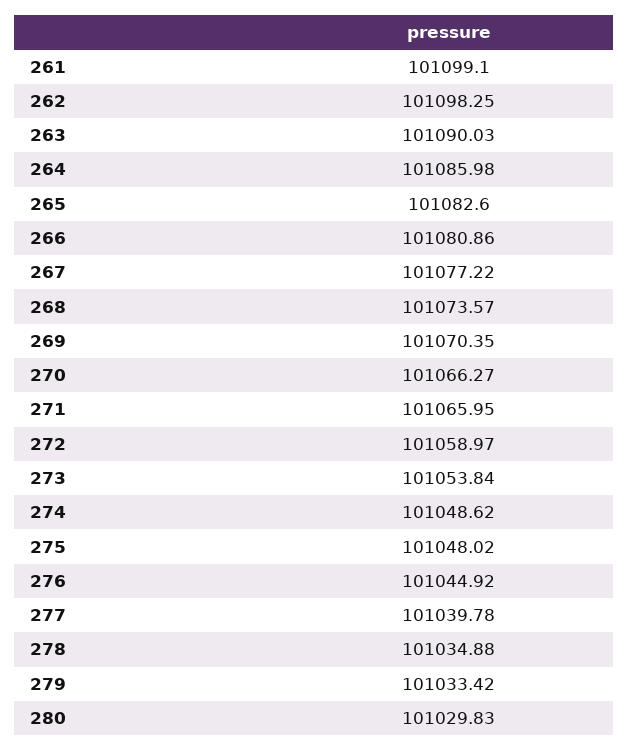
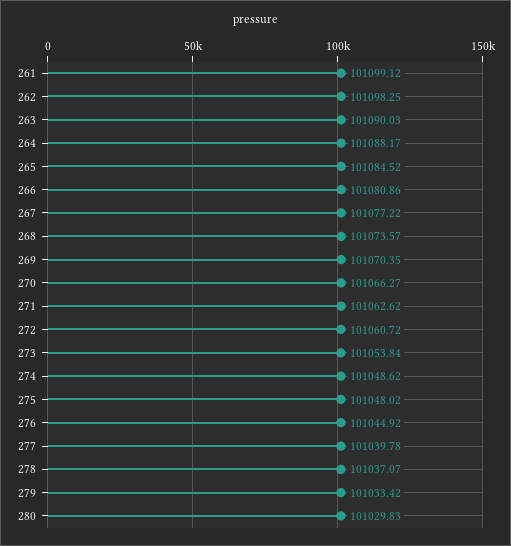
  {
-   "261": 101099.1,
+   "261": 101099.12,
    "262": 101098.25,
    "263": 101090.03,
-   "264": 101085.98,
+   "264": 101088.17,
-   "265": 101082.6,
+   "265": 101084.52,
    "266": 101080.86,
    "267": 101077.22,
    "268": 101073.57,
    "269": 101070.35,
    "270": 101066.27,
-   "271": 101065.95,
+   "271": 101062.62,
-   "272": 101058.97,
+   "272": 101060.72,
    "273": 101053.84,
    "274": 101048.62,
    "275": 101048.02,
    "276": 101044.92,
    "277": 101039.78,
-   "278": 101034.88,
+   "278": 101037.07,
    "279": 101033.42,
    "280": 101029.83
  }

